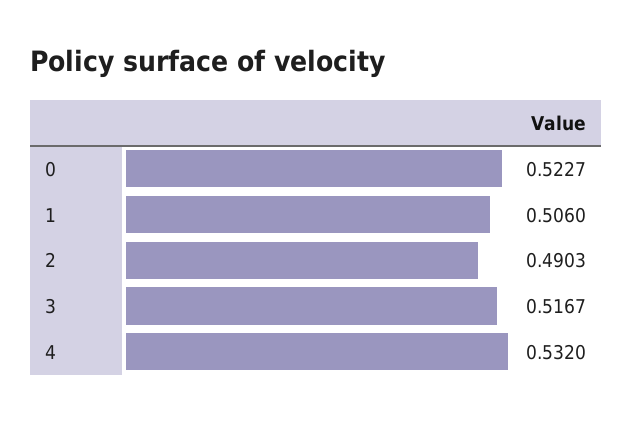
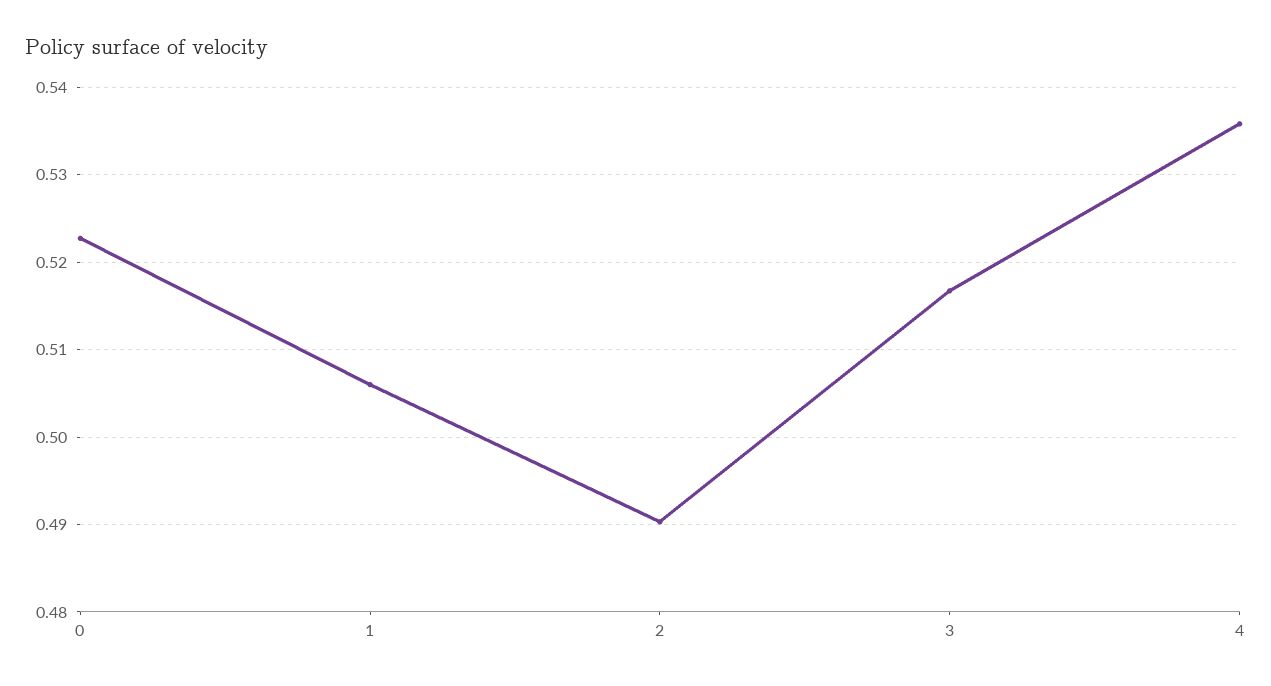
  {
    "0": 0.5227,
    "1": 0.506,
    "2": 0.4903,
    "3": 0.5167,
-   "4": 0.532
+   "4": 0.536
  }

